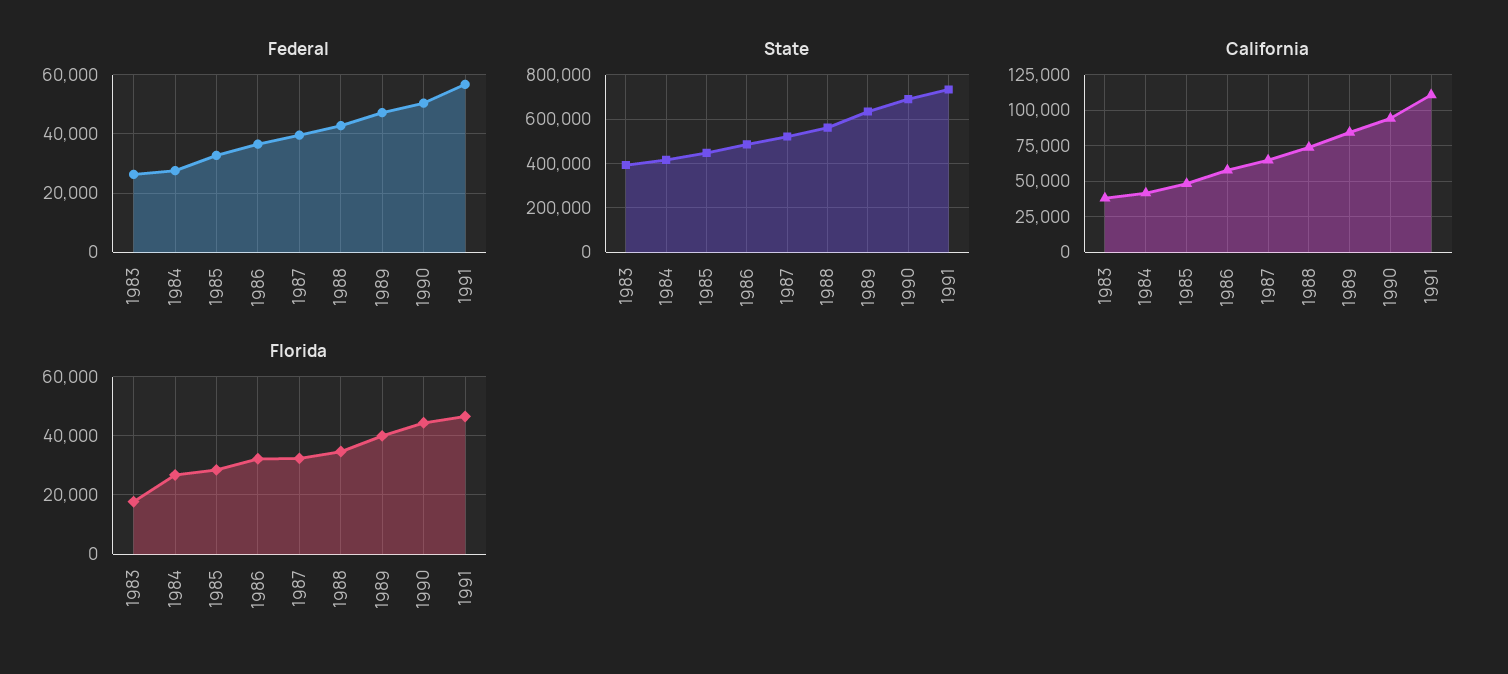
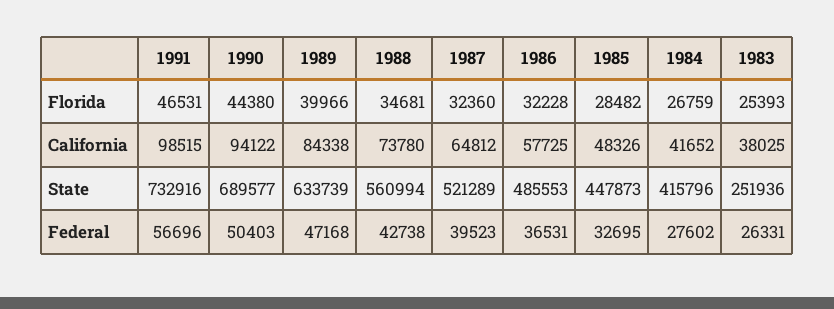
  {
    "Federal": {
      "1983": 26331,
      "1984": 27602,
      "1985": 32695,
      "1986": 36531,
      "1987": 39523,
      "1988": 42738,
      "1989": 47168,
      "1990": 50403,
      "1991": 56696
    },
    "State": {
-     "1983": 400000,
+     "1983": 251936,
      "1984": 415796,
      "1985": 447873,
      "1986": 485553,
      "1987": 521289,
      "1988": 560994,
      "1989": 633739,
      "1990": 689577,
      "1991": 732916
    },
    "California": {
      "1983": 38025,
      "1984": 41652,
      "1985": 48326,
      "1986": 57725,
      "1987": 64812,
      "1988": 73780,
      "1989": 84338,
      "1990": 94122,
-     "1991": 110000
+     "1991": 98515
    },
    "Florida": {
-     "1983": 17500,
+     "1983": 25393,
      "1984": 26759,
      "1985": 28482,
      "1986": 32228,
      "1987": 32360,
      "1988": 34681,
      "1989": 39966,
      "1990": 44380,
      "1991": 46531
    }
  }

